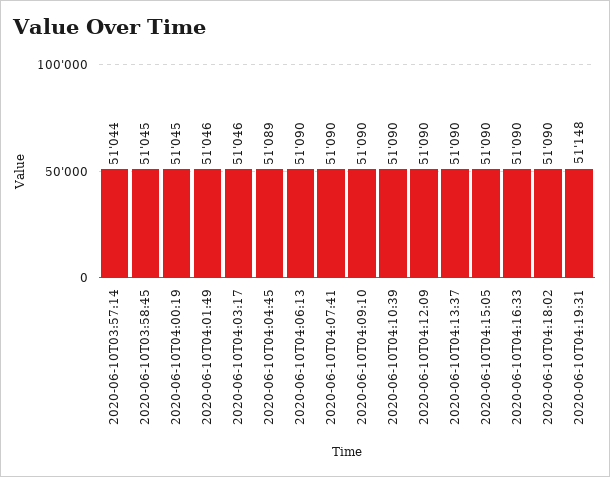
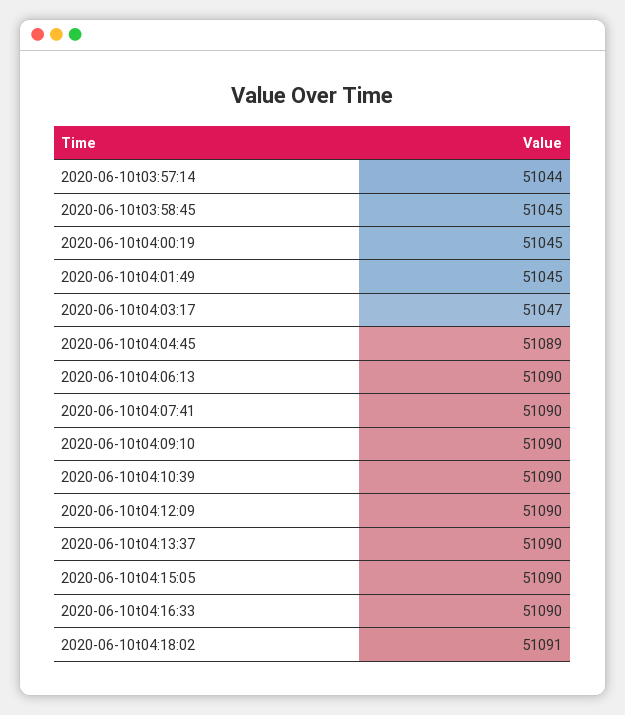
  {
    "2020-06-10T03:57:14": 51044,
    "2020-06-10T03:58:45": 51045,
    "2020-06-10T04:00:19": 51045,
-   "2020-06-10T04:01:49": 51046,
+   "2020-06-10T04:01:49": 51045,
-   "2020-06-10T04:03:17": 51046,
+   "2020-06-10T04:03:17": 51047,
    "2020-06-10T04:04:45": 51089,
    "2020-06-10T04:06:13": 51090,
    "2020-06-10T04:07:41": 51090,
    "2020-06-10T04:09:10": 51090,
    "2020-06-10T04:10:39": 51090,
    "2020-06-10T04:12:09": 51090,
    "2020-06-10T04:13:37": 51090,
    "2020-06-10T04:15:05": 51090,
    "2020-06-10T04:16:33": 51090,
-   "2020-06-10T04:18:02": 51090,
+   "2020-06-10T04:18:02": 51091
-   "2020-06-10T04:19:31": 51148
  }

